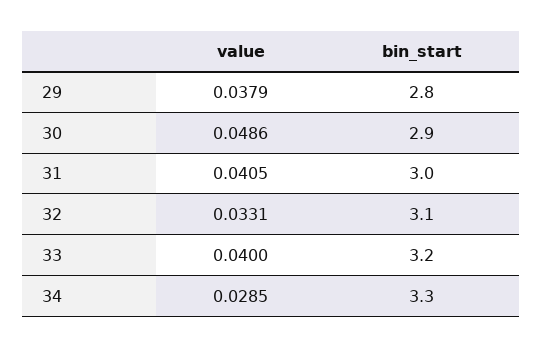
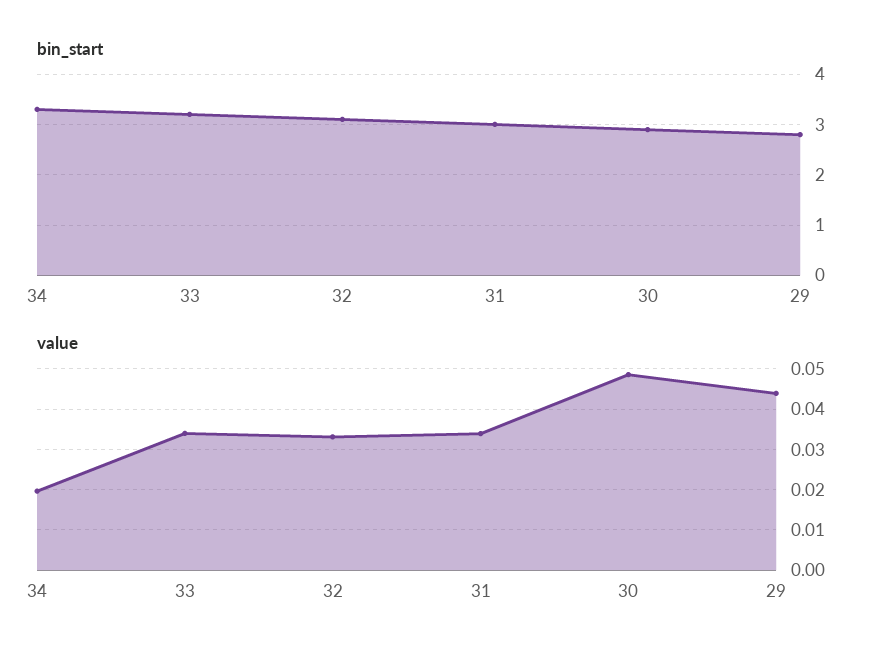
  {
    "value": {
-     "29": 0.0379,
+     "29": 0.044,
      "30": 0.0486,
-     "31": 0.0405,
+     "31": 0.034,
      "32": 0.0331,
-     "33": 0.04,
+     "33": 0.034,
-     "34": 0.0285
+     "34": 0.02
    },
    "bin_start": {
      "29": 2.8,
      "30": 2.9,
      "31": 3,
      "32": 3.1,
      "33": 3.2,
      "34": 3.3
    }
  }

